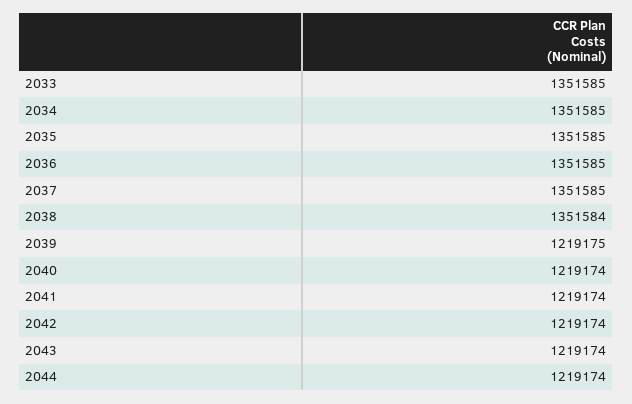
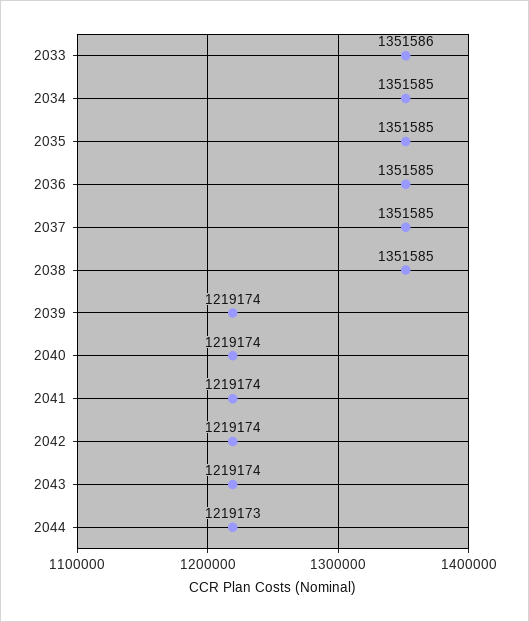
  {
-   "2033": 1351585,
+   "2033": 1351586,
    "2034": 1351585,
    "2035": 1351585,
    "2036": 1351585,
    "2037": 1351585,
-   "2038": 1351584,
+   "2038": 1351585,
-   "2039": 1219175,
+   "2039": 1219174,
    "2040": 1219174,
    "2041": 1219174,
    "2042": 1219174,
    "2043": 1219174,
-   "2044": 1219174
+   "2044": 1219173
  }

